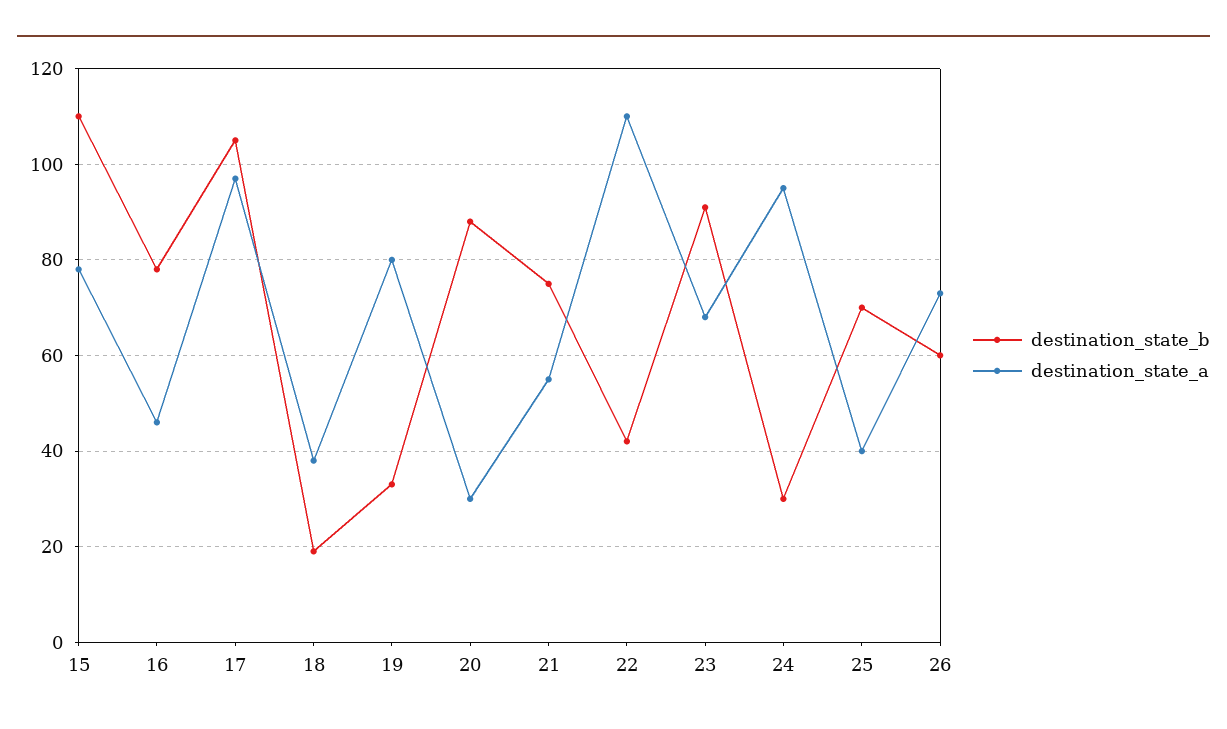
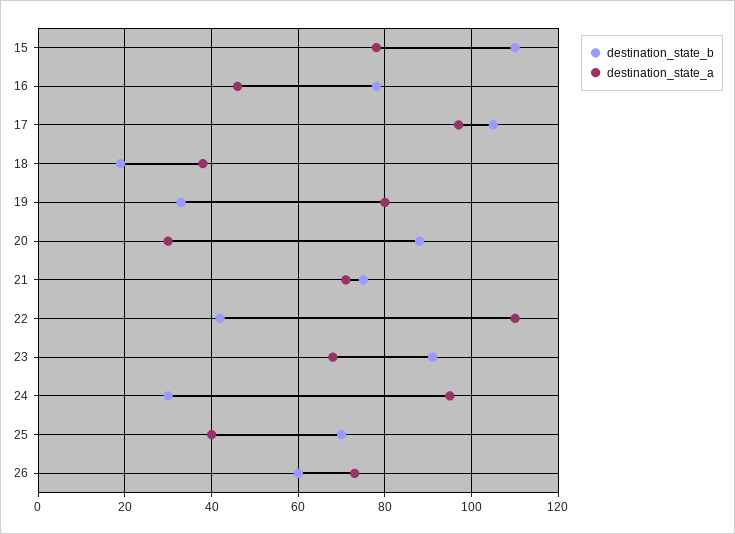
  {
    "destination_state_b": {
      "15": 110,
      "16": 80,
      "17": 105,
      "18": 20,
      "19": 35,
      "20": 90,
      "21": 75,
      "22": 40,
      "23": 90,
      "24": 30,
      "25": 70,
      "26": 60
    },
    "destination_state_a": {
      "15": 80,
      "16": 45,
      "17": 95,
      "18": 40,
      "19": 80,
      "20": 30,
-     "21": 55,
+     "21": 70,
      "22": 110,
      "23": 70,
      "24": 95,
      "25": 40,
      "26": 75
    }
  }

